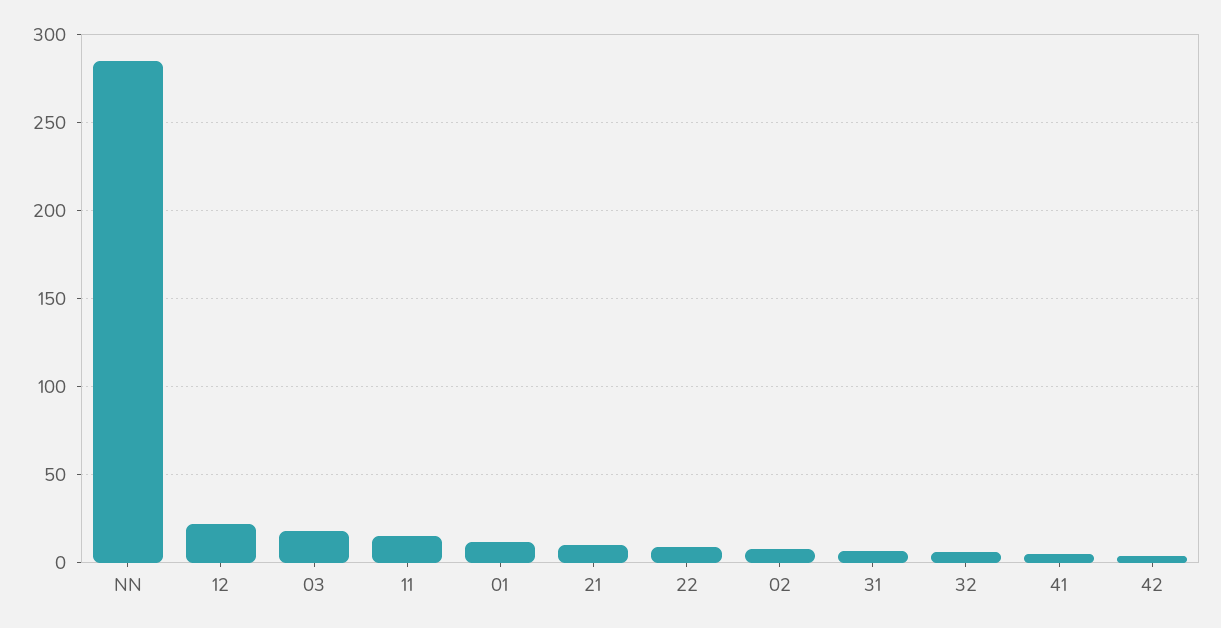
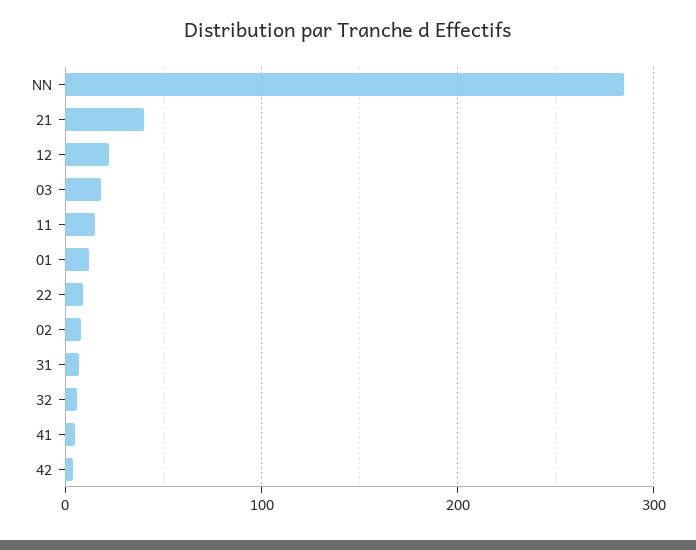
  {
    "NN": 285,
    "12": 20,
    "03": 20,
    "11": 15,
    "01": 10,
-   "21": 10,
+   "21": 40,
    "22": 10,
    "02": 10,
    "31": 5,
    "32": 5,
    "41": 5,
    "42": 5
  }

